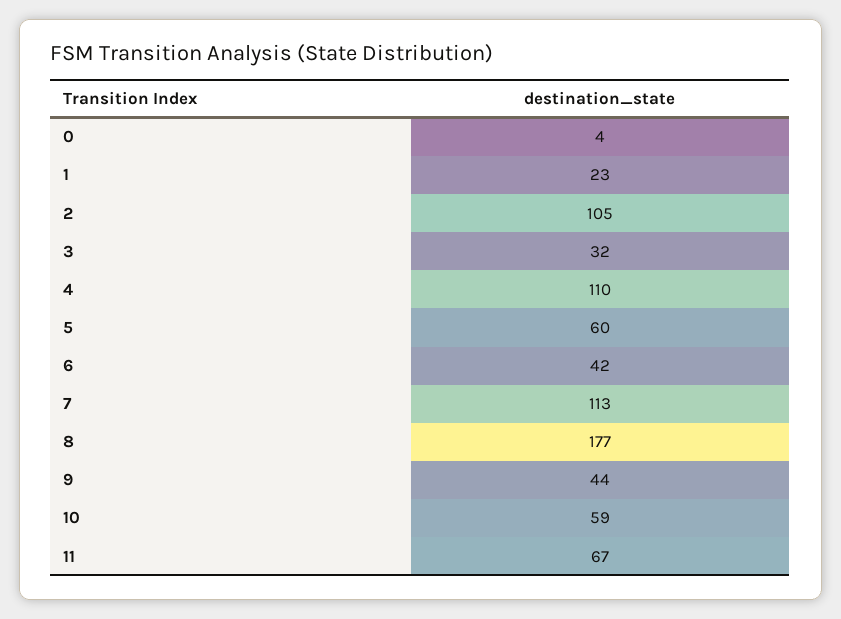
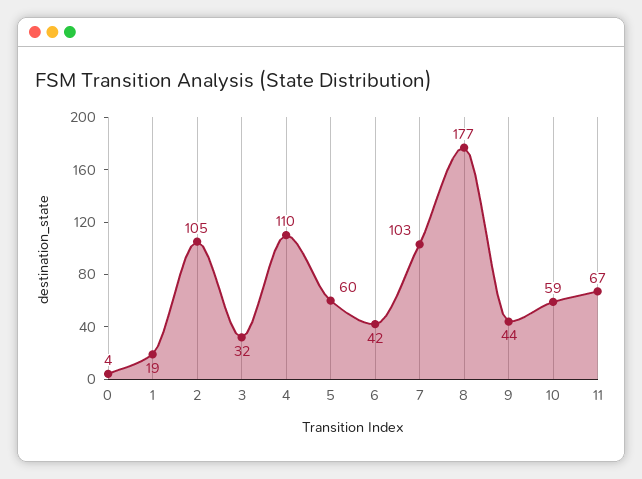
  {
    "0": 4,
-   "1": 23,
+   "1": 19,
    "2": 105,
    "3": 32,
    "4": 110,
    "5": 60,
    "6": 42,
-   "7": 113,
+   "7": 103,
    "8": 177,
    "9": 44,
    "10": 59,
    "11": 67
  }

